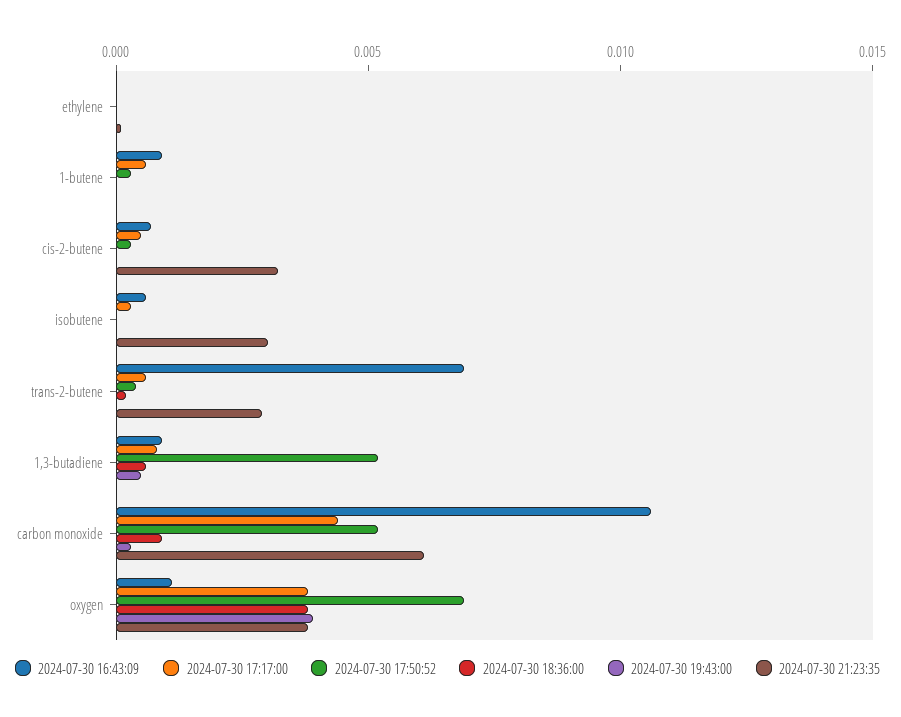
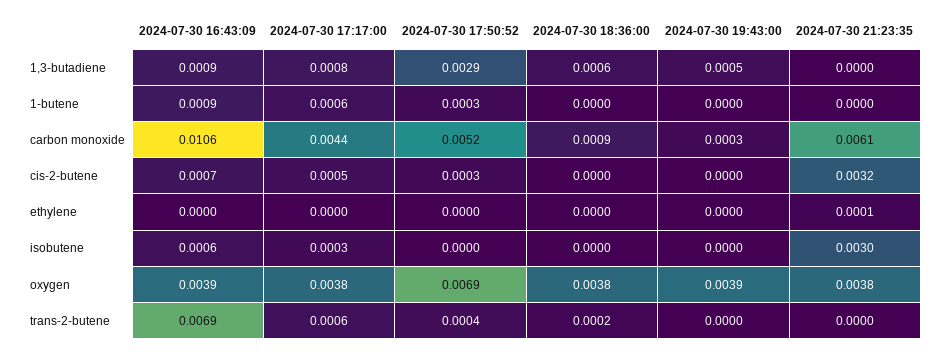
  {
    "2024-07-30 16:43:09": {
      "ethylene": 0,
      "1-butene": 0.0009,
      "cis-2-butene": 0.0007,
      "isobutene": 0.0006,
      "trans-2-butene": 0.0069,
      "1,3-butadiene": 0.0009,
      "carbon monoxide": 0.0106,
-     "oxygen": 0.001
+     "oxygen": 0.0039
    },
    "2024-07-30 17:17:00": {
      "ethylene": 0,
      "1-butene": 0.0006,
      "cis-2-butene": 0.0005,
      "isobutene": 0.0003,
      "trans-2-butene": 0.0006,
      "1,3-butadiene": 0.0008,
      "carbon monoxide": 0.0044,
      "oxygen": 0.0038
    },
    "2024-07-30 17:50:52": {
      "ethylene": 0,
      "1-butene": 0.0003,
      "cis-2-butene": 0.0003,
      "isobutene": 0,
      "trans-2-butene": 0.0004,
-     "1,3-butadiene": 0.005,
+     "1,3-butadiene": 0.0029,
      "carbon monoxide": 0.0052,
      "oxygen": 0.0069
    },
    "2024-07-30 18:36:00": {
      "ethylene": 0,
      "1-butene": 0,
      "cis-2-butene": 0,
      "isobutene": 0,
      "trans-2-butene": 0.0002,
      "1,3-butadiene": 0.0006,
      "carbon monoxide": 0.0009,
      "oxygen": 0.0038
    },
    "2024-07-30 19:43:00": {
      "ethylene": 0,
      "1-butene": 0,
      "cis-2-butene": 0,
      "isobutene": 0,
      "trans-2-butene": 0,
      "1,3-butadiene": 0.0005,
      "carbon monoxide": 0.0003,
      "oxygen": 0.0039
    },
    "2024-07-30 21:23:35": {
      "ethylene": 0.0001,
      "1-butene": 0,
      "cis-2-butene": 0.0032,
      "isobutene": 0.003,
-     "trans-2-butene": 0.003,
+     "trans-2-butene": 0,
      "1,3-butadiene": 0,
      "carbon monoxide": 0.0061,
      "oxygen": 0.0038
    }
  }

